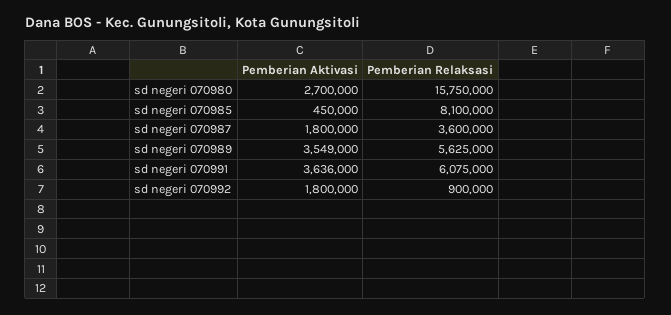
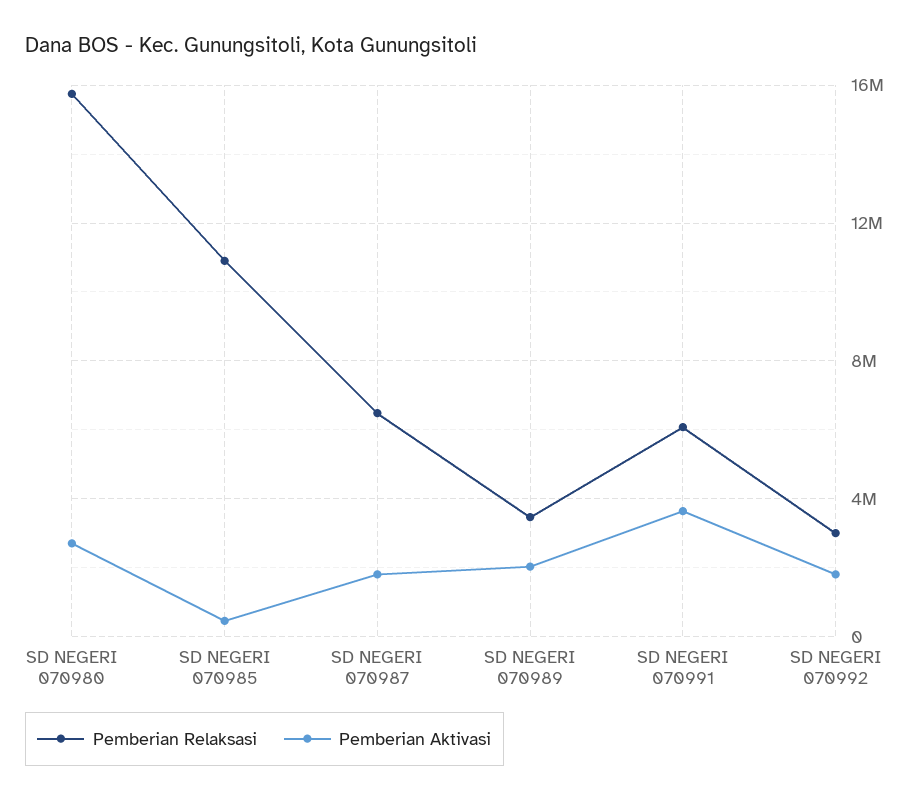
  {
    "Pemberian Aktivasi": {
      "sd negeri 070980": 2700000,
      "sd negeri 070985": 450000,
      "sd negeri 070987": 1800000,
-     "sd negeri 070989": 3549000,
+     "sd negeri 070989": 2000000,
      "sd negeri 070991": 3636000,
      "sd negeri 070992": 1800000
    },
    "Pemberian Relaksasi": {
      "sd negeri 070980": 15750000,
-     "sd negeri 070985": 8100000,
+     "sd negeri 070985": 11000000,
-     "sd negeri 070987": 3600000,
+     "sd negeri 070987": 6500000,
-     "sd negeri 070989": 5625000,
+     "sd negeri 070989": 3500000,
      "sd negeri 070991": 6075000,
-     "sd negeri 070992": 900000
+     "sd negeri 070992": 3000000
    }
  }

